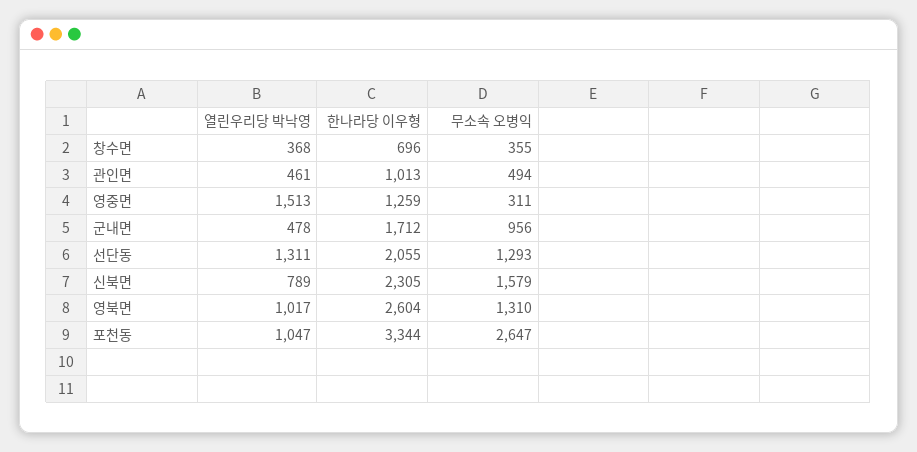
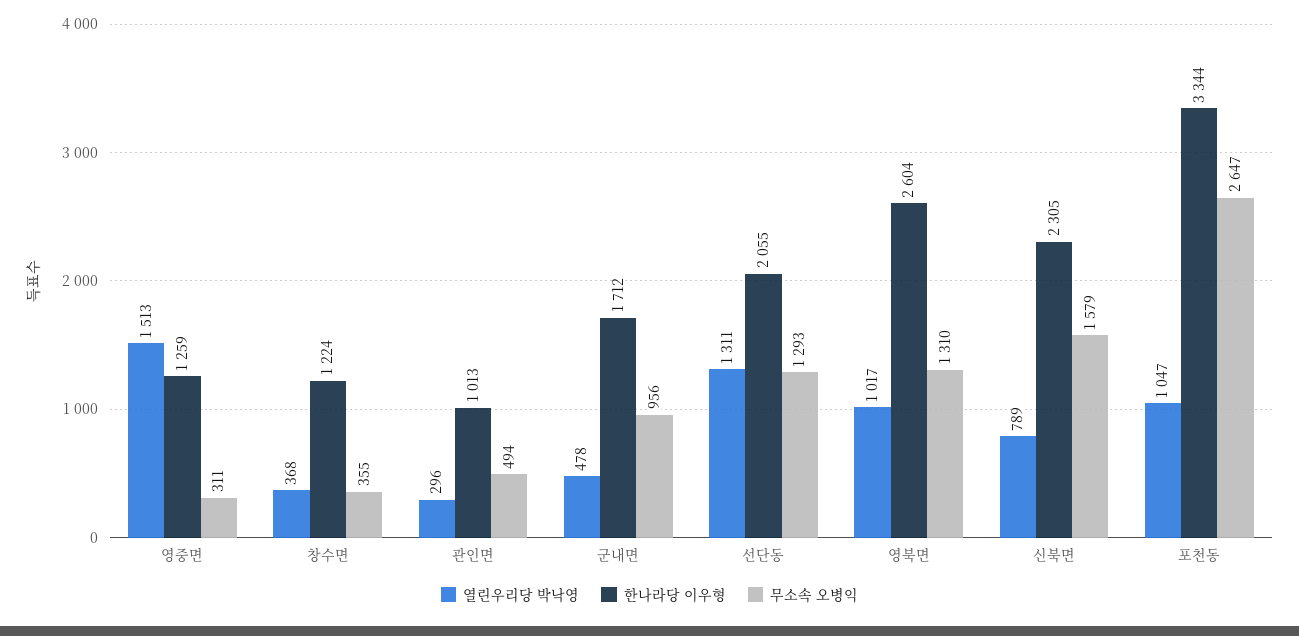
  {
    "열린우리당 박낙영": {
      "창수면": 368,
-     "관인면": 461,
+     "관인면": 296,
      "영중면": 1513,
      "군내면": 478,
      "선단동": 1311,
      "신북면": 789,
      "영북면": 1017,
      "포천동": 1047
    },
    "한나라당 이우형": {
-     "창수면": 696,
+     "창수면": 1224,
      "관인면": 1013,
      "영중면": 1259,
      "군내면": 1712,
      "선단동": 2055,
      "신북면": 2305,
      "영북면": 2604,
      "포천동": 3344
    },
    "무소속 오병익": {
      "창수면": 355,
      "관인면": 494,
      "영중면": 311,
      "군내면": 956,
      "선단동": 1293,
      "신북면": 1579,
      "영북면": 1310,
      "포천동": 2647
    }
  }

